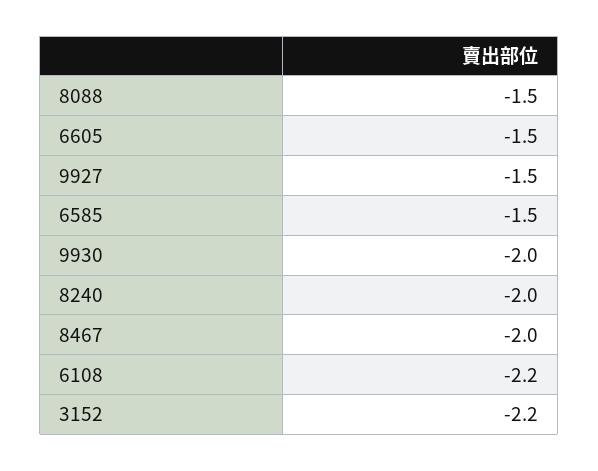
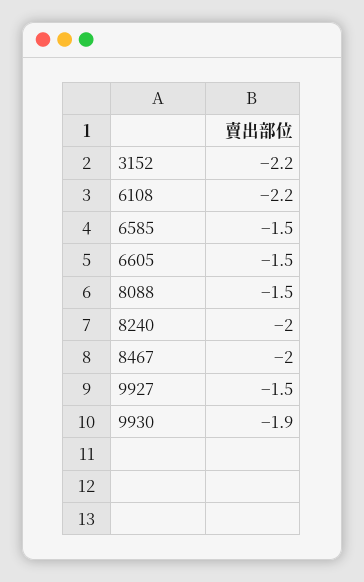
  {
    "8088": -1.5,
    "6605": -1.5,
    "9927": -1.5,
    "6585": -1.5,
-   "9930": -2,
+   "9930": -1.9,
    "8240": -2,
    "8467": -2,
    "6108": -2.2,
    "3152": -2.2
  }

